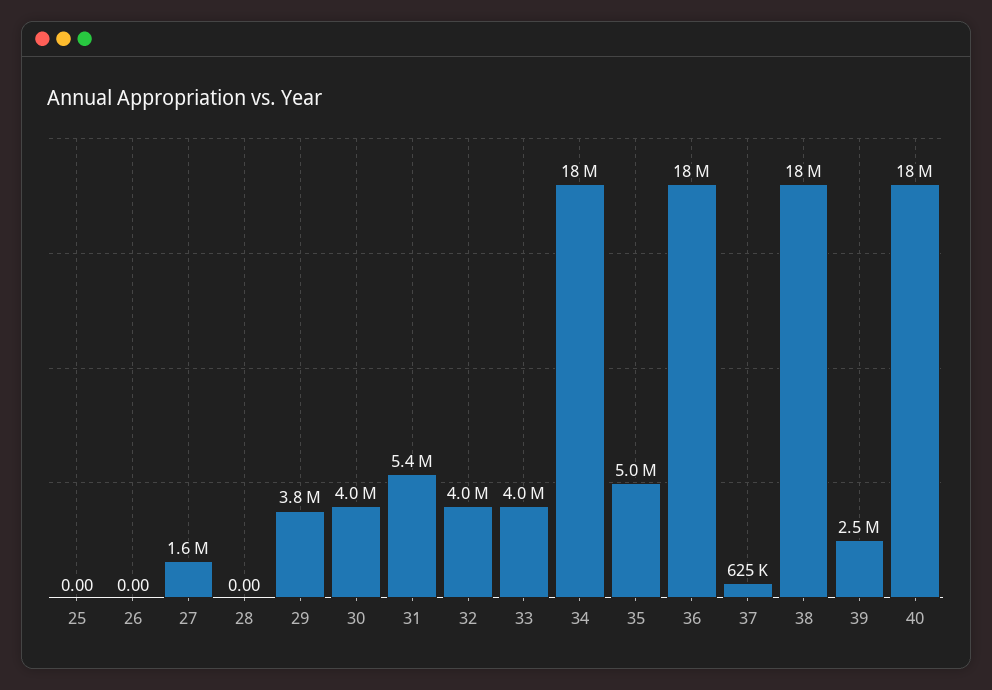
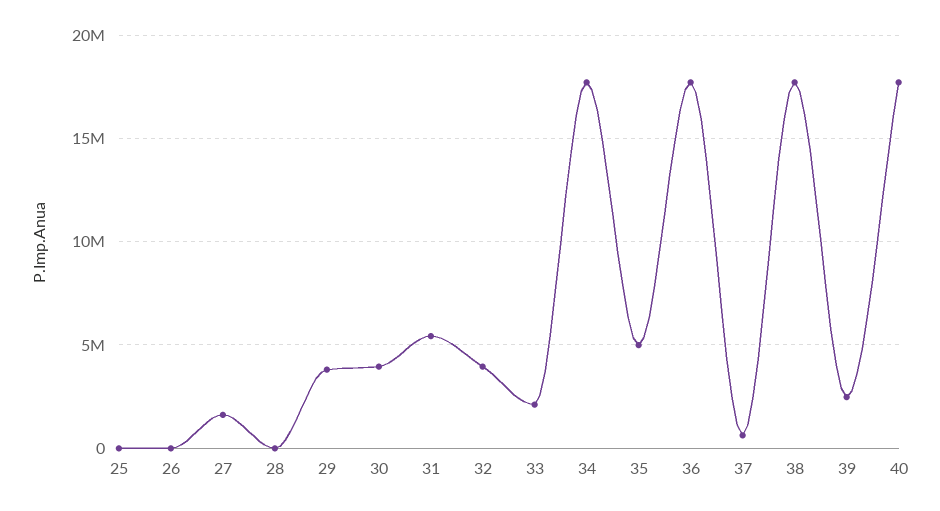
  {
    "25": 0,
    "26": 0,
    "27": 1600000,
    "28": 0,
    "29": 3800000,
    "30": 4000000,
    "31": 5400000,
    "32": 4000000,
-   "33": 4000000,
+   "33": 2000000,
    "34": 18000000,
    "35": 5000000,
    "36": 18000000,
    "37": 625000,
    "38": 18000000,
    "39": 2500000,
    "40": 18000000
  }

